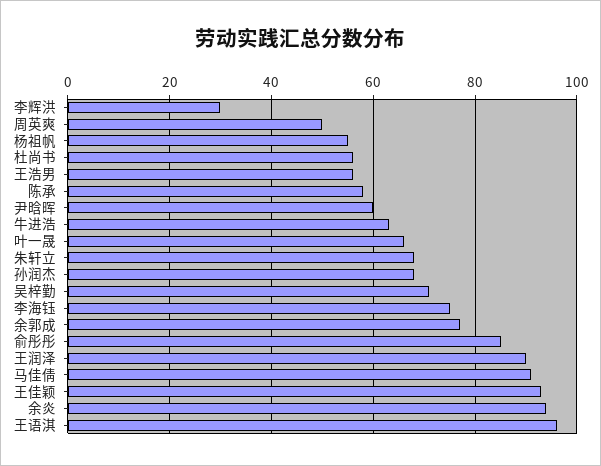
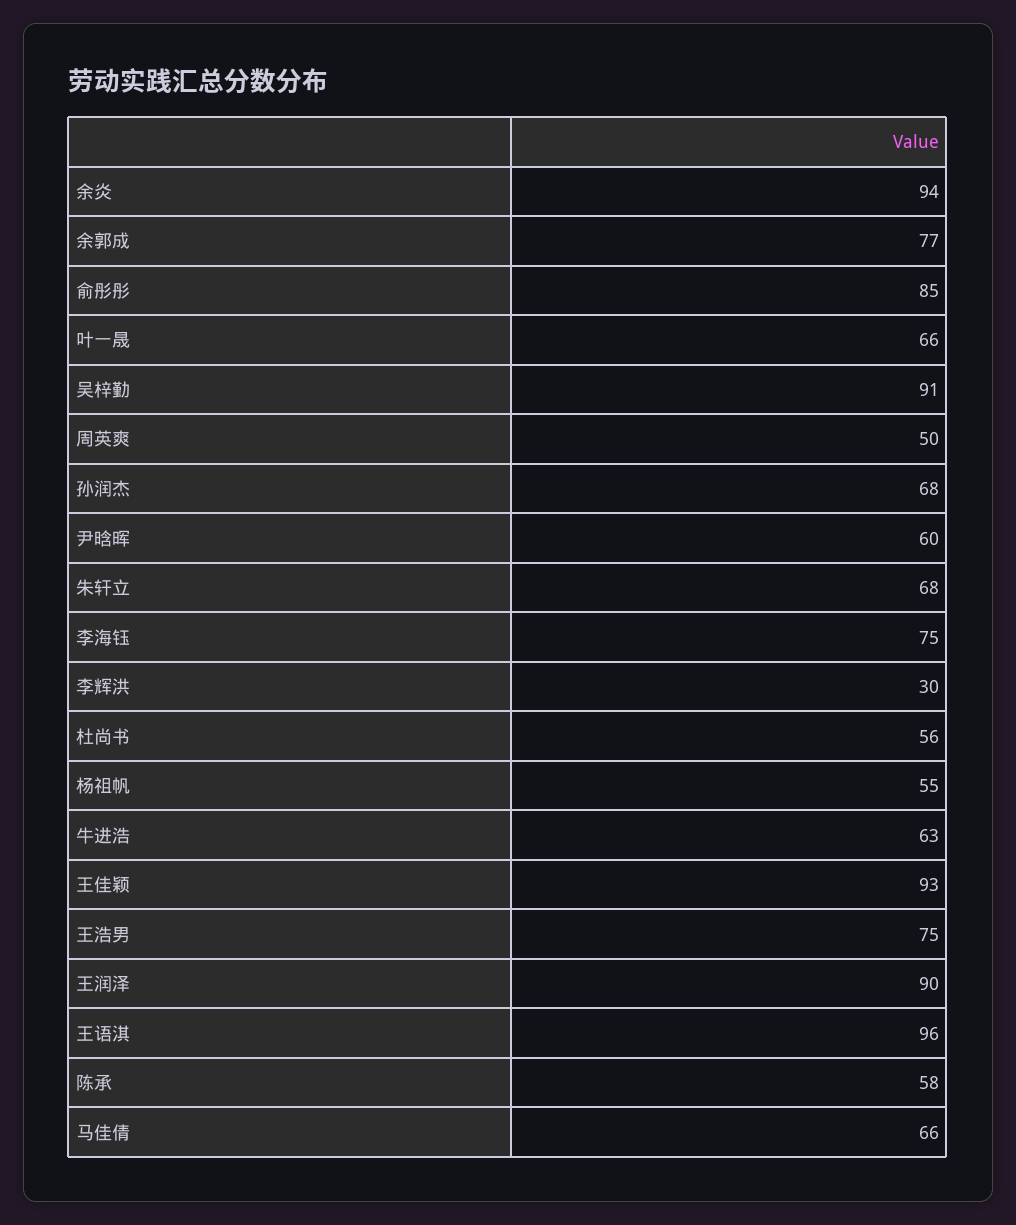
  {
    "李辉洪": 30,
    "周英爽": 50,
    "杨祖帆": 55,
    "杜尚书": 56,
-   "王浩男": 55,
+   "王浩男": 75,
    "陈承": 58,
    "尹晗晖": 60,
    "牛进浩": 63,
    "叶一晟": 66,
    "朱轩立": 68,
    "孙润杰": 68,
-   "吴梓勤": 70,
+   "吴梓勤": 91,
    "李海钰": 75,
    "余郭成": 77,
    "俞彤彤": 85,
    "王润泽": 90,
-   "马佳倩": 90,
+   "马佳倩": 66,
    "王佳颖": 93,
    "余炎": 94,
    "王语淇": 96
  }

